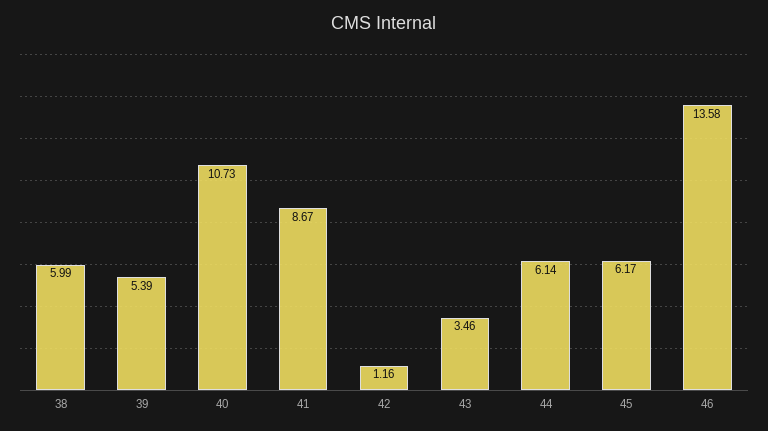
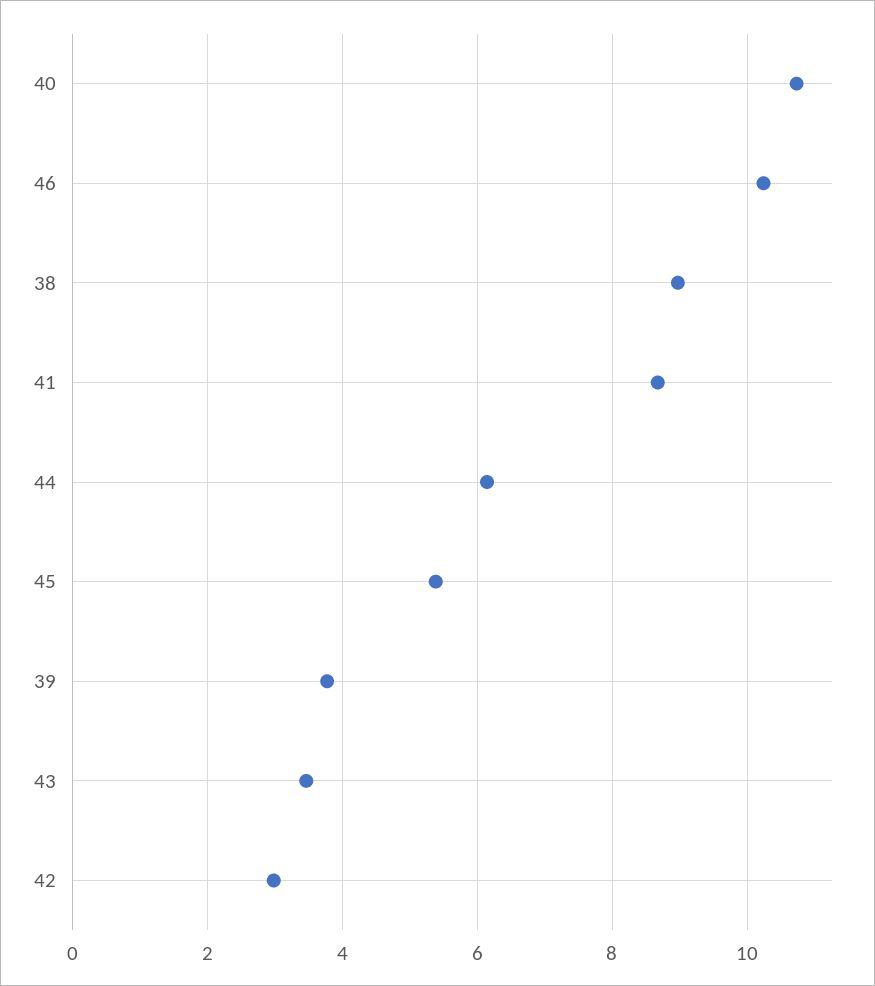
  {
-   "38": 5.99,
+   "38": 9,
-   "39": 5.39,
+   "39": 3.8,
    "40": 10.73,
    "41": 8.67,
-   "42": 1.16,
+   "42": 3,
    "43": 3.46,
    "44": 6.14,
-   "45": 6.17,
+   "45": 5.4,
-   "46": 13.58
+   "46": 10.2
  }

